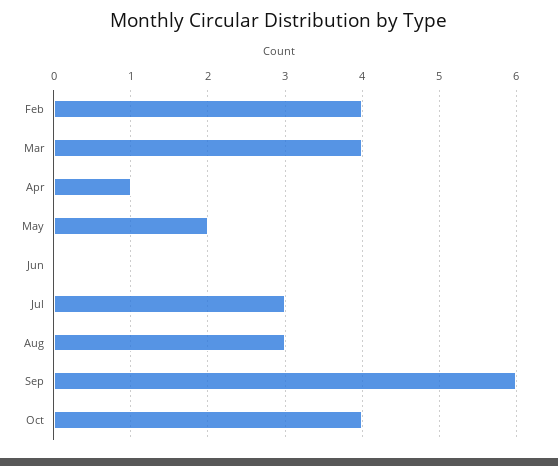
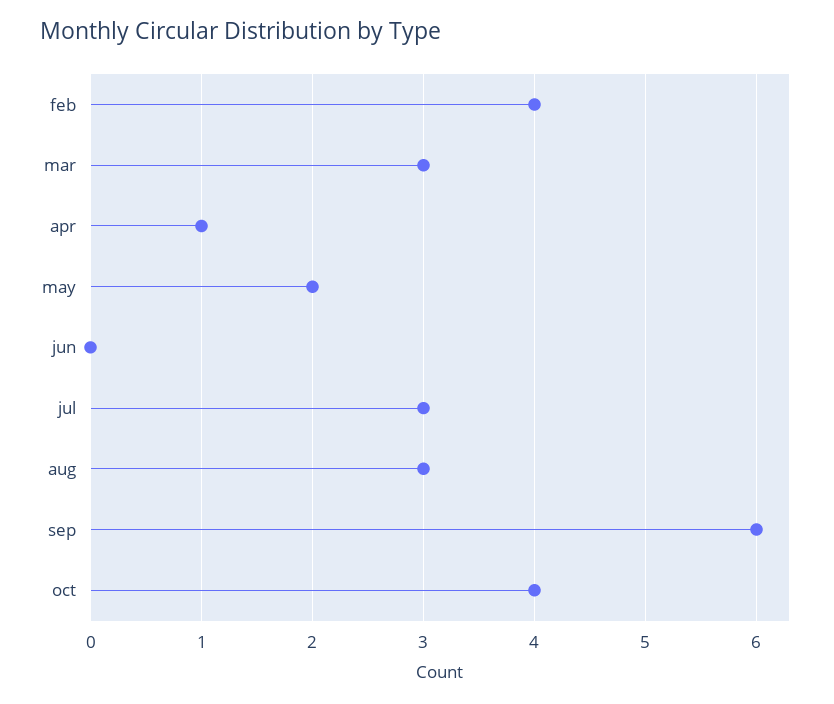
  {
    "Feb": 4,
-   "Mar": 4,
+   "Mar": 3,
    "Apr": 1,
    "May": 2,
    "Jun": 0,
    "Jul": 3,
    "Aug": 3,
    "Sep": 6,
    "Oct": 4
  }

